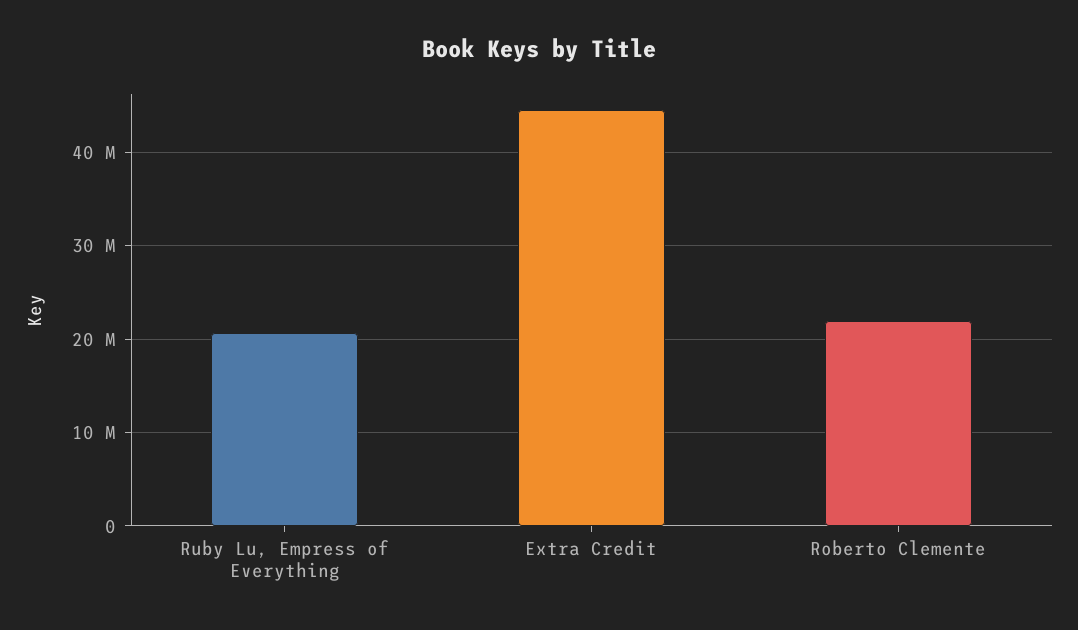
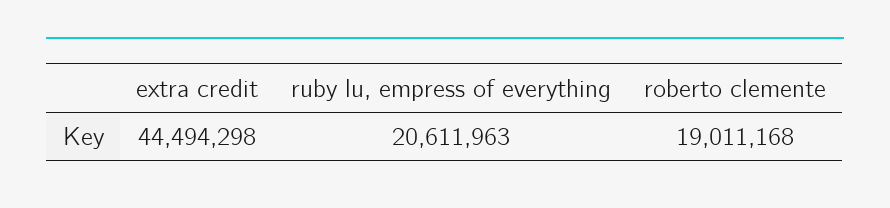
  {
    "Ruby Lu, Empress of Everything": 20611963,
    "Extra Credit": 44494298,
-   "Roberto Clemente": 22000000
+   "Roberto Clemente": 19011168
  }

